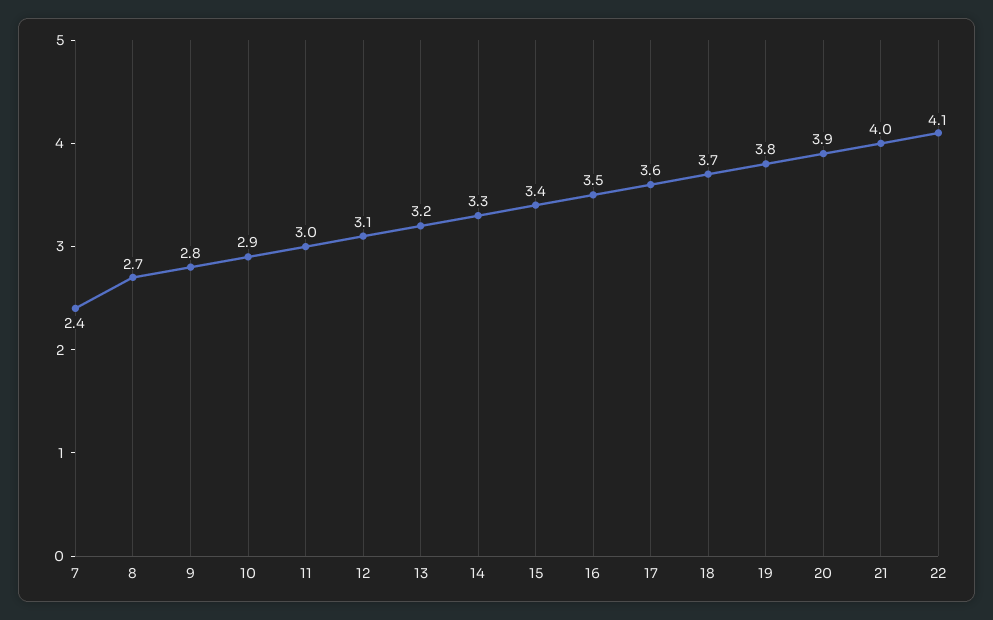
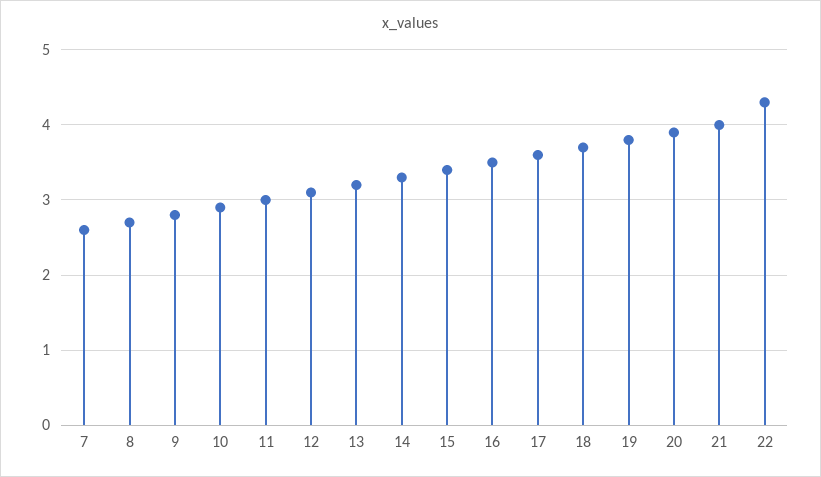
  {
-   "7": 2.4,
+   "7": 2.6,
    "8": 2.7,
    "9": 2.8,
    "10": 2.9,
    "11": 3,
    "12": 3.1,
    "13": 3.2,
    "14": 3.3,
    "15": 3.4,
    "16": 3.5,
    "17": 3.6,
    "18": 3.7,
    "19": 3.8,
    "20": 3.9,
    "21": 4,
-   "22": 4.1
+   "22": 4.3
  }

